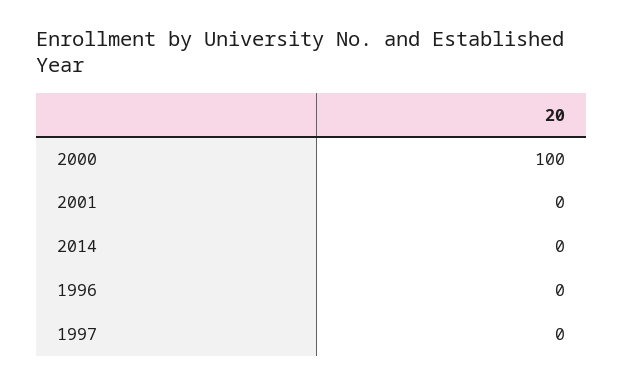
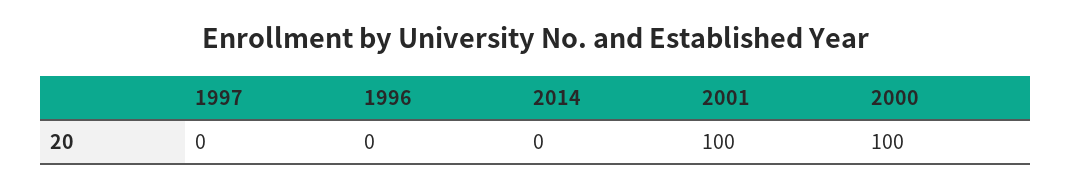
  {
    "2000": 100,
-   "2001": 0,
+   "2001": 100,
    "2014": 0,
    "1996": 0,
    "1997": 0
  }

